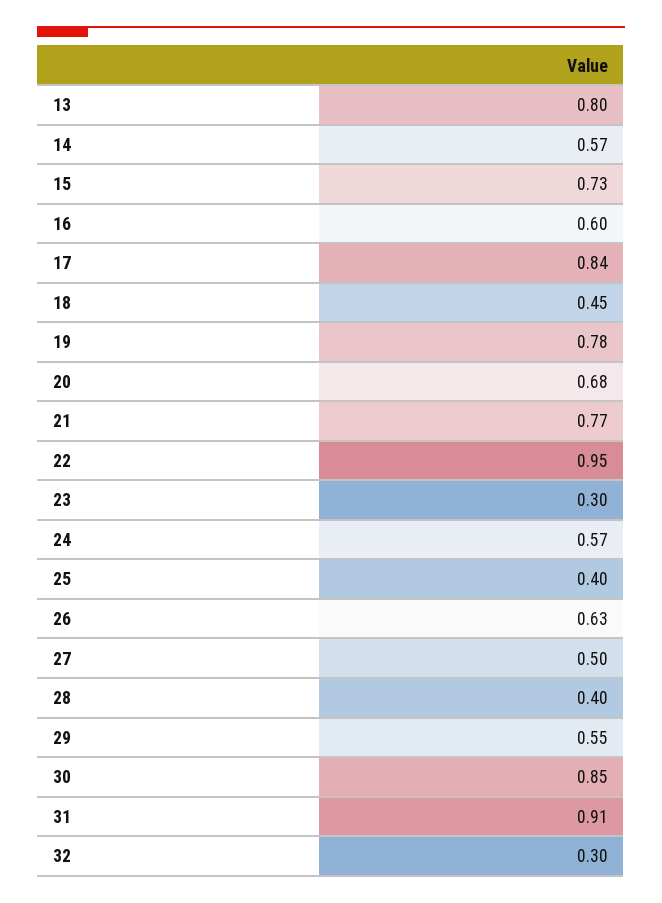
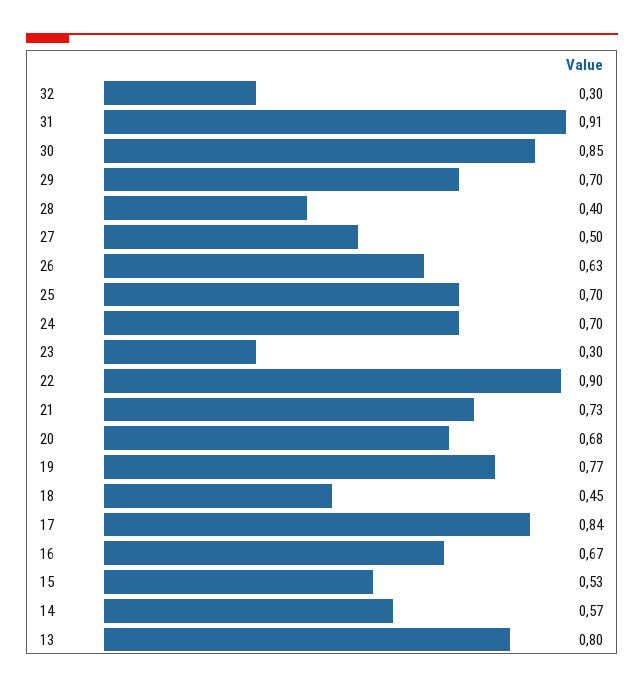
  {
    "13": 0.8,
    "14": 0.57,
-   "15": 0.73,
+   "15": 0.53,
-   "16": 0.6,
+   "16": 0.67,
    "17": 0.84,
    "18": 0.45,
-   "19": 0.78,
+   "19": 0.77,
    "20": 0.68,
-   "21": 0.77,
+   "21": 0.73,
-   "22": 0.95,
+   "22": 0.9,
    "23": 0.3,
-   "24": 0.57,
+   "24": 0.7,
-   "25": 0.4,
+   "25": 0.7,
    "26": 0.63,
    "27": 0.5,
    "28": 0.4,
-   "29": 0.55,
+   "29": 0.7,
    "30": 0.85,
    "31": 0.91,
    "32": 0.3
  }

